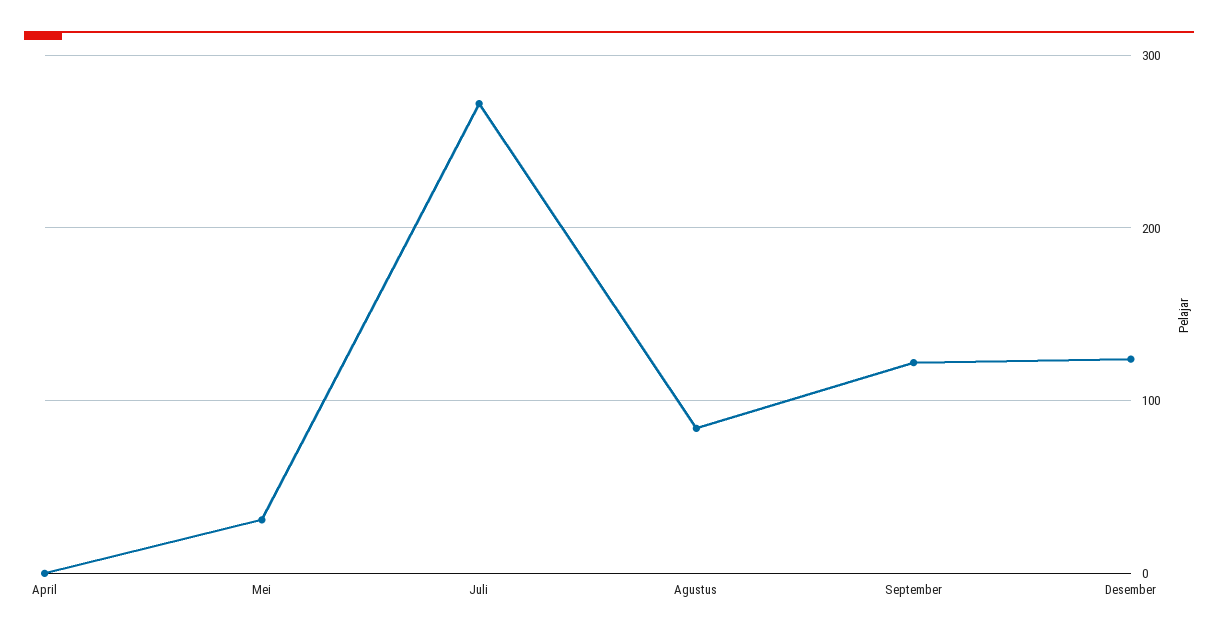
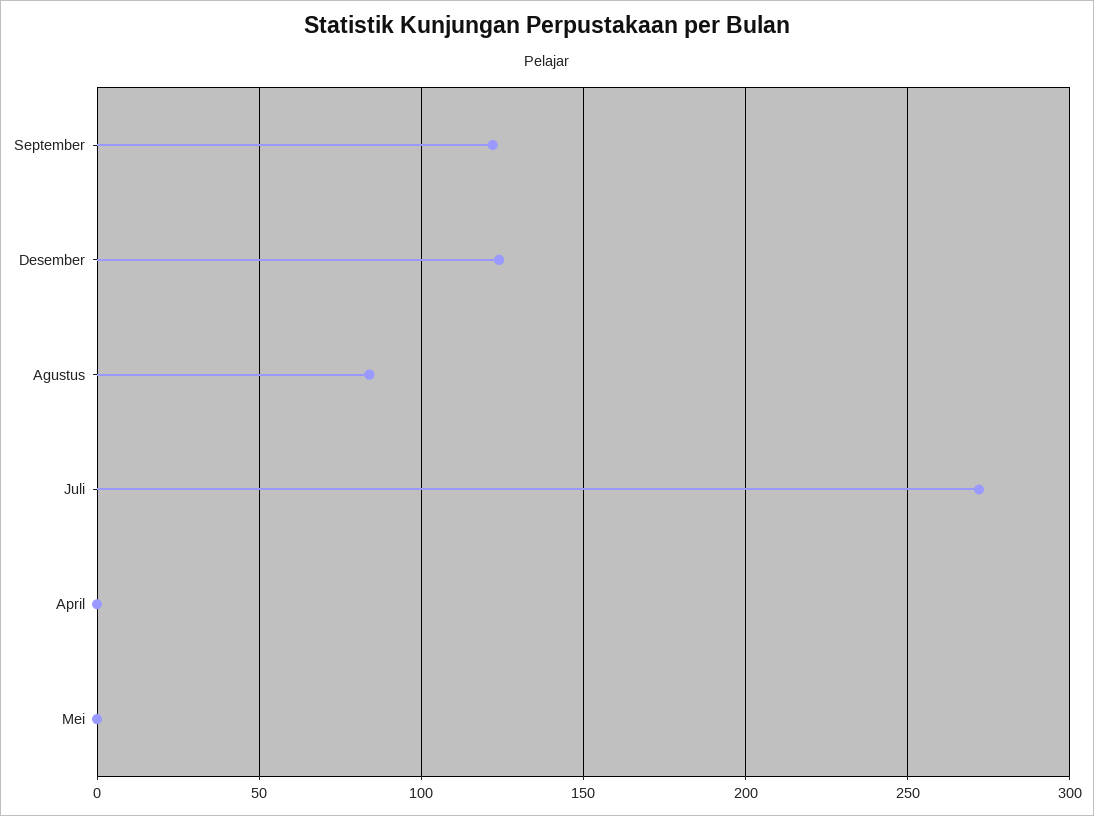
  {
    "April": 0,
-   "Mei": 30,
+   "Mei": 0,
    "Juli": 270,
    "Agustus": 85,
    "September": 120,
    "Desember": 125
  }

